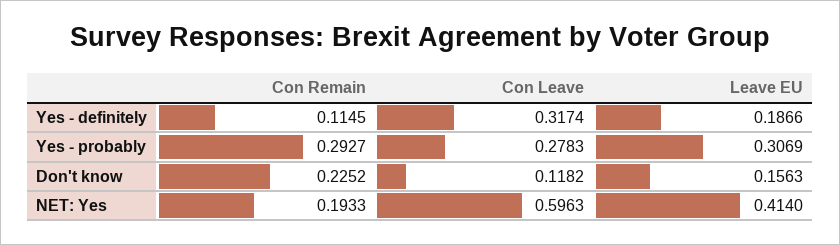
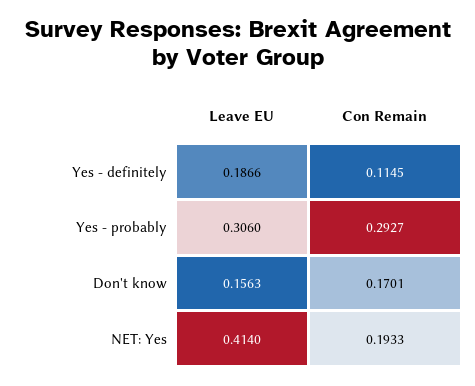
  {
    "Con Remain": {
      "Yes - definitely": 0.1145,
      "Yes - probably": 0.2927,
-     "Don't know": 0.2252,
+     "Don't know": 0.1701,
      "NET: Yes": 0.1933
    },
-   "Con Leave": {
-     "Yes - definitely": 0.3174,
-     "Yes - probably": 0.2783,
-     "Don't know": 0.1182,
-     "NET: Yes": 0.5963
-   },
    "Leave EU": {
      "Yes - definitely": 0.1866,
-     "Yes - probably": 0.3069,
+     "Yes - probably": 0.306,
      "Don't know": 0.1563,
      "NET: Yes": 0.414
    }
  }

